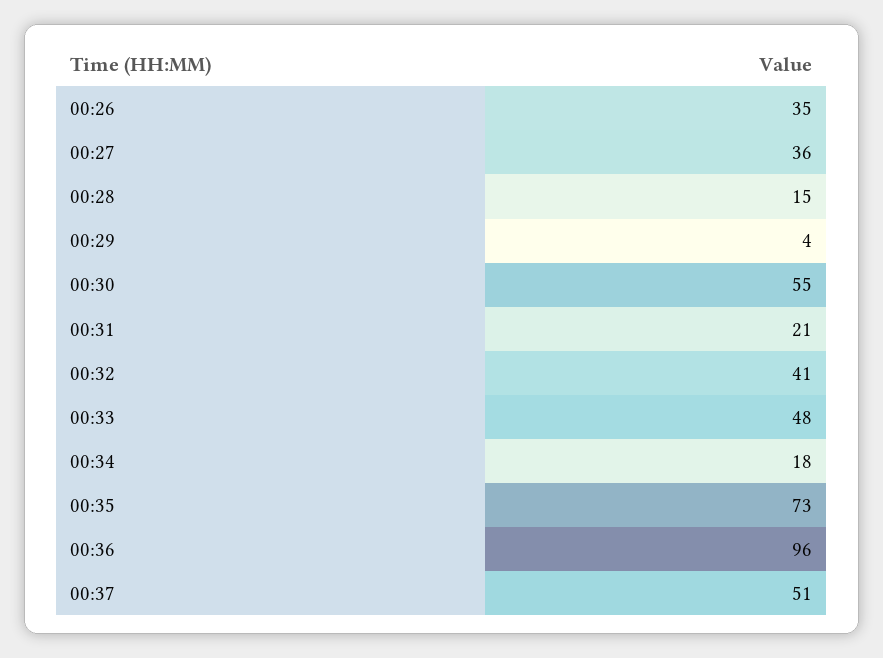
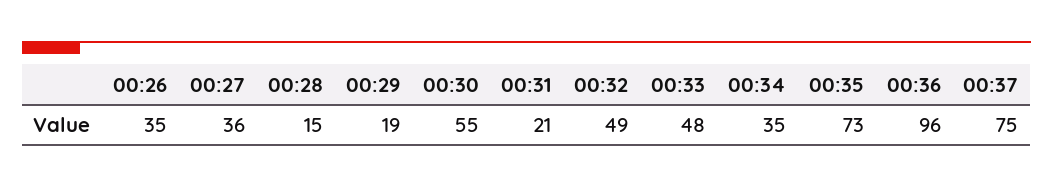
  {
    "00:26": 35,
    "00:27": 36,
    "00:28": 15,
-   "00:29": 4,
+   "00:29": 19,
    "00:30": 55,
    "00:31": 21,
-   "00:32": 41,
+   "00:32": 49,
    "00:33": 48,
-   "00:34": 18,
+   "00:34": 35,
    "00:35": 73,
    "00:36": 96,
-   "00:37": 51
+   "00:37": 75
  }

